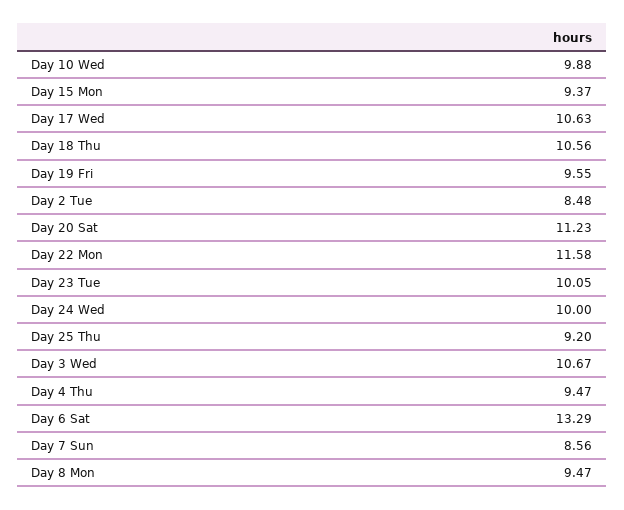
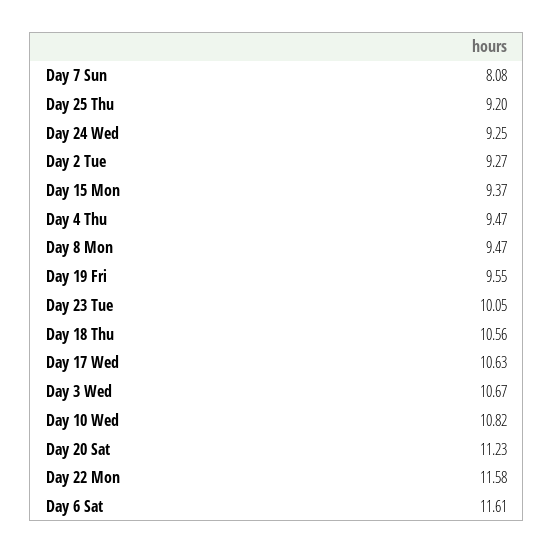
  {
-   "Day 10 Wed": 9.88,
+   "Day 10 Wed": 10.82,
    "Day 15 Mon": 9.37,
    "Day 17 Wed": 10.63,
    "Day 18 Thu": 10.56,
    "Day 19 Fri": 9.55,
-   "Day 2 Tue": 8.48,
+   "Day 2 Tue": 9.27,
    "Day 20 Sat": 11.23,
    "Day 22 Mon": 11.58,
    "Day 23 Tue": 10.05,
-   "Day 24 Wed": 10,
+   "Day 24 Wed": 9.25,
    "Day 25 Thu": 9.2,
    "Day 3 Wed": 10.67,
    "Day 4 Thu": 9.47,
-   "Day 6 Sat": 13.29,
+   "Day 6 Sat": 11.61,
-   "Day 7 Sun": 8.56,
+   "Day 7 Sun": 8.08,
    "Day 8 Mon": 9.47
  }

